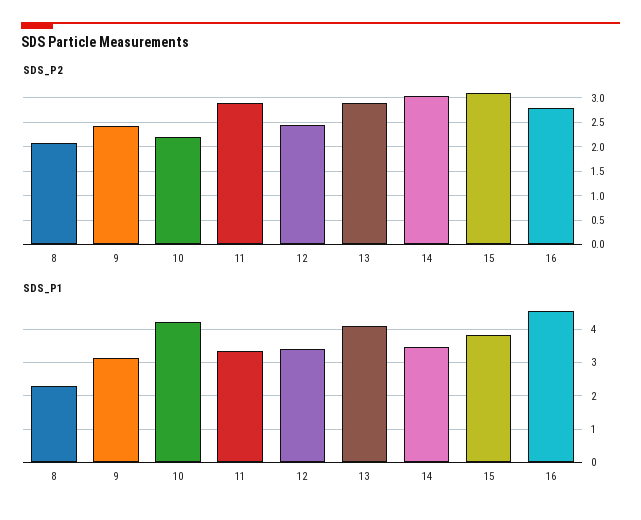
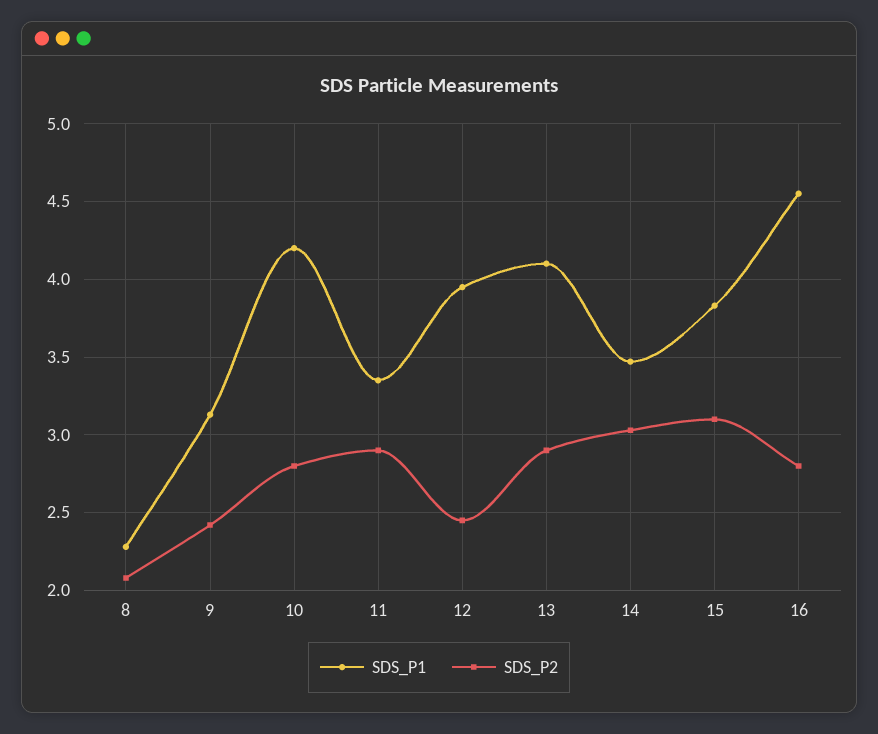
  {
    "SDS_P2": {
      "8": 2.1,
      "9": 2.4,
-     "10": 2.25,
+     "10": 2.8,
      "11": 2.9,
      "12": 2.45,
      "13": 2.9,
      "14": 3.05,
      "15": 3.1,
      "16": 2.8
    },
    "SDS_P1": {
      "8": 2.3,
      "9": 3.15,
      "10": 4.2,
      "11": 3.35,
-     "12": 3.4,
+     "12": 3.95,
      "13": 4.1,
      "14": 3.45,
      "15": 3.85,
      "16": 4.55
    }
  }

